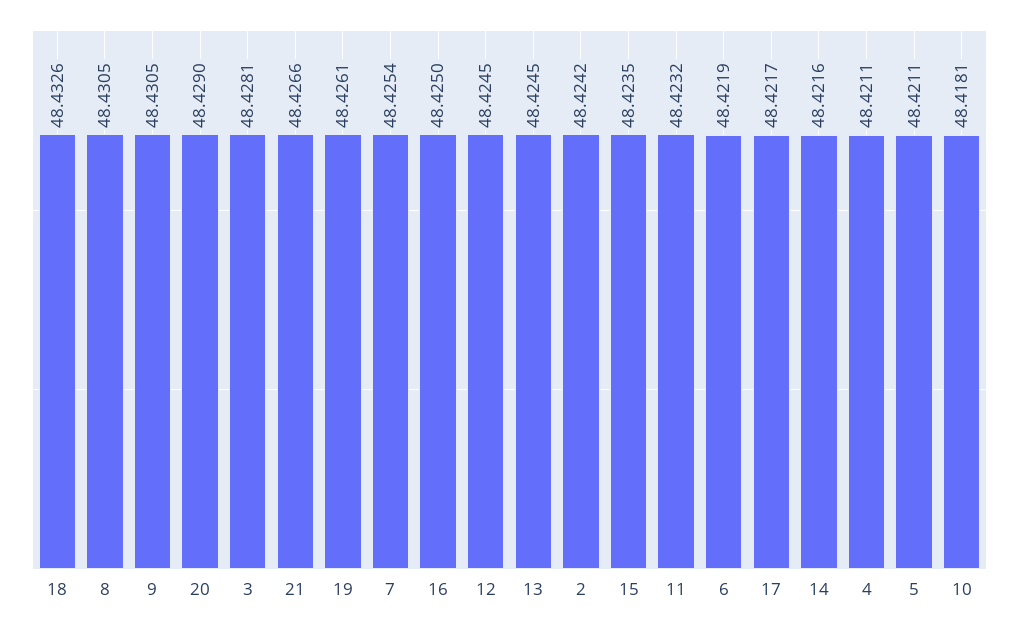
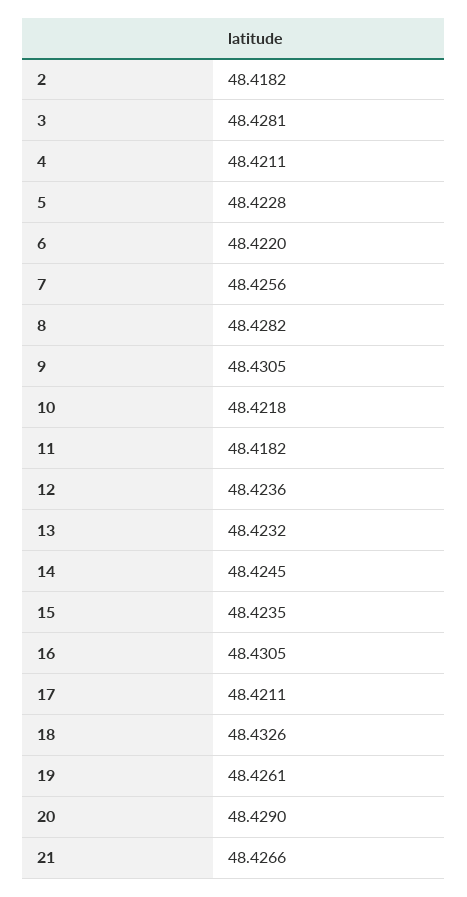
  {
    "18": 48.4326,
-   "8": 48.4305,
+   "8": 48.4282,
    "9": 48.4305,
    "20": 48.429,
    "3": 48.4281,
    "21": 48.4266,
    "19": 48.4261,
-   "7": 48.4254,
+   "7": 48.4256,
-   "16": 48.425,
+   "16": 48.4305,
-   "12": 48.4245,
+   "12": 48.4236,
-   "13": 48.4245,
+   "13": 48.4232,
-   "2": 48.4242,
+   "2": 48.4182,
    "15": 48.4235,
-   "11": 48.4232,
+   "11": 48.4182,
-   "6": 48.4219,
+   "6": 48.422,
-   "17": 48.4217,
+   "17": 48.4211,
-   "14": 48.4216,
+   "14": 48.4245,
    "4": 48.4211,
-   "5": 48.4211,
+   "5": 48.4228,
-   "10": 48.4181
+   "10": 48.4218
  }

